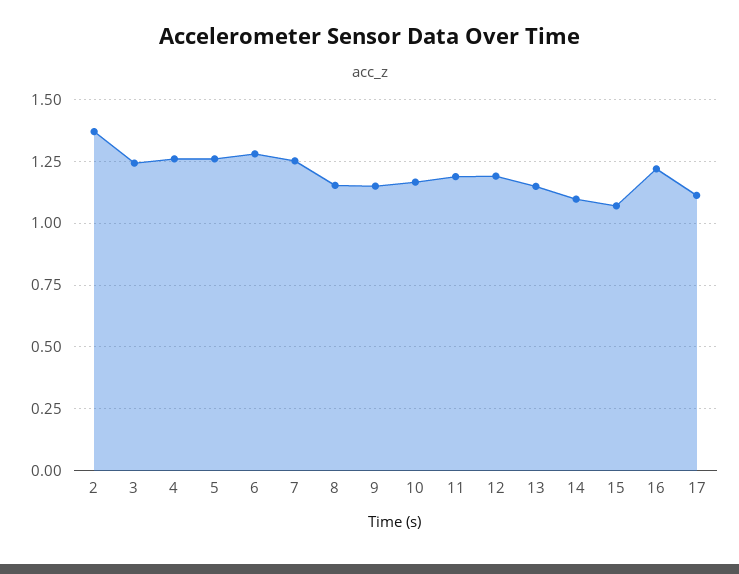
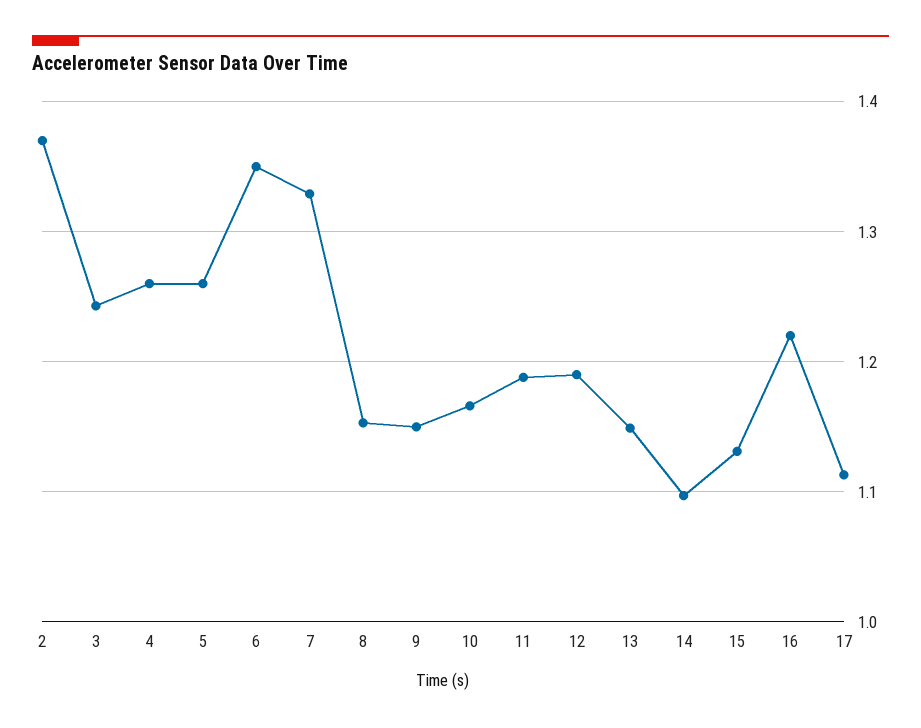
  {
    "2": 1.37,
    "3": 1.24,
    "4": 1.26,
    "5": 1.26,
-   "6": 1.275,
+   "6": 1.35,
-   "7": 1.25,
+   "7": 1.33,
    "8": 1.15,
    "9": 1.15,
    "10": 1.17,
    "11": 1.19,
    "12": 1.19,
    "13": 1.15,
    "14": 1.1,
-   "15": 1.075,
+   "15": 1.13,
    "16": 1.22,
    "17": 1.11
  }

